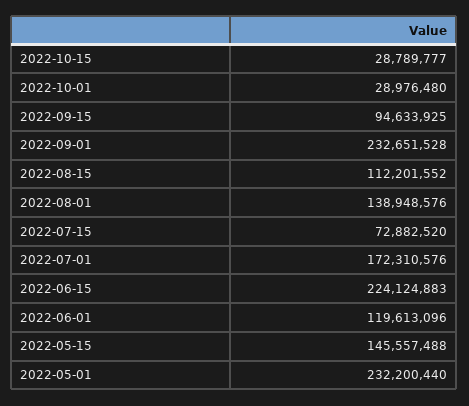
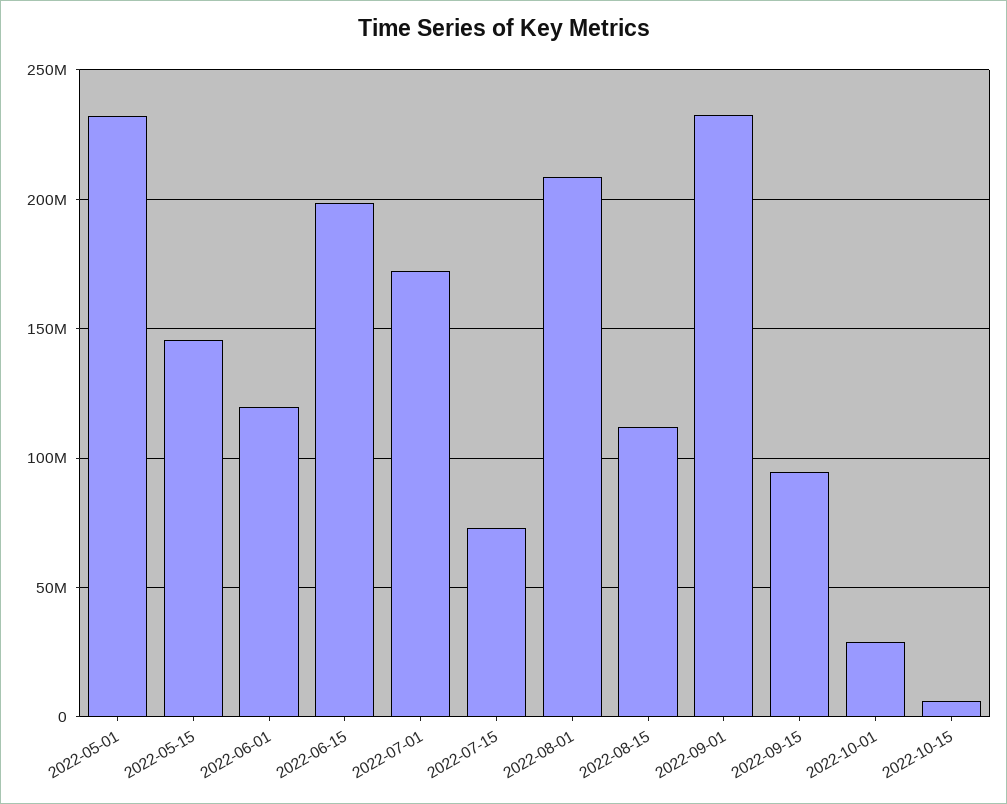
  {
-   "2022-10-15": 28789777,
+   "2022-10-15": 5000000,
    "2022-10-01": 28976480,
    "2022-09-15": 94633925,
    "2022-09-01": 232651528,
    "2022-08-15": 112201552,
-   "2022-08-01": 138948576,
+   "2022-08-01": 210000000,
    "2022-07-15": 72882520,
    "2022-07-01": 172310576,
-   "2022-06-15": 224124883,
+   "2022-06-15": 200000000,
    "2022-06-01": 119613096,
    "2022-05-15": 145557488,
    "2022-05-01": 232200440
  }

